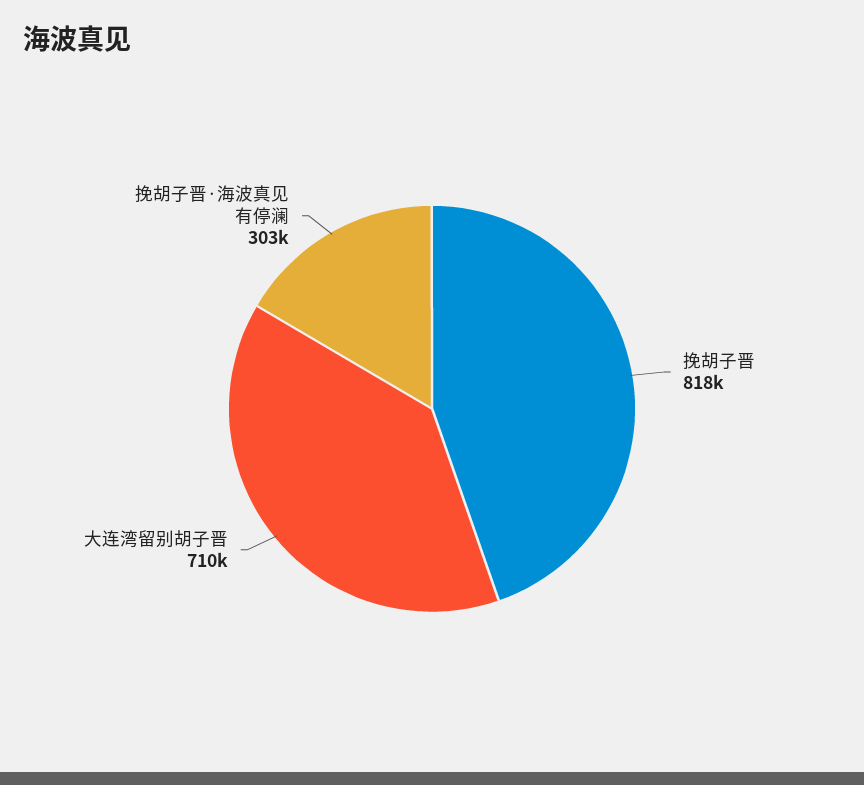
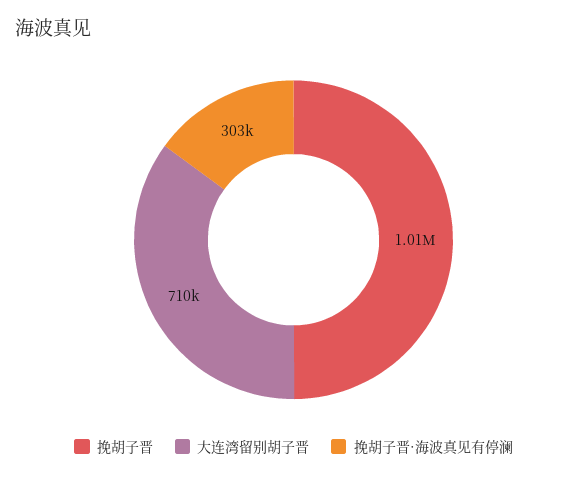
  {
-   "挽胡子晋": 818000,
+   "挽胡子晋": 1010000,
    "大连湾留别胡子晋": 710000,
    "挽胡子晋·海波真见有停澜": 303000
  }

